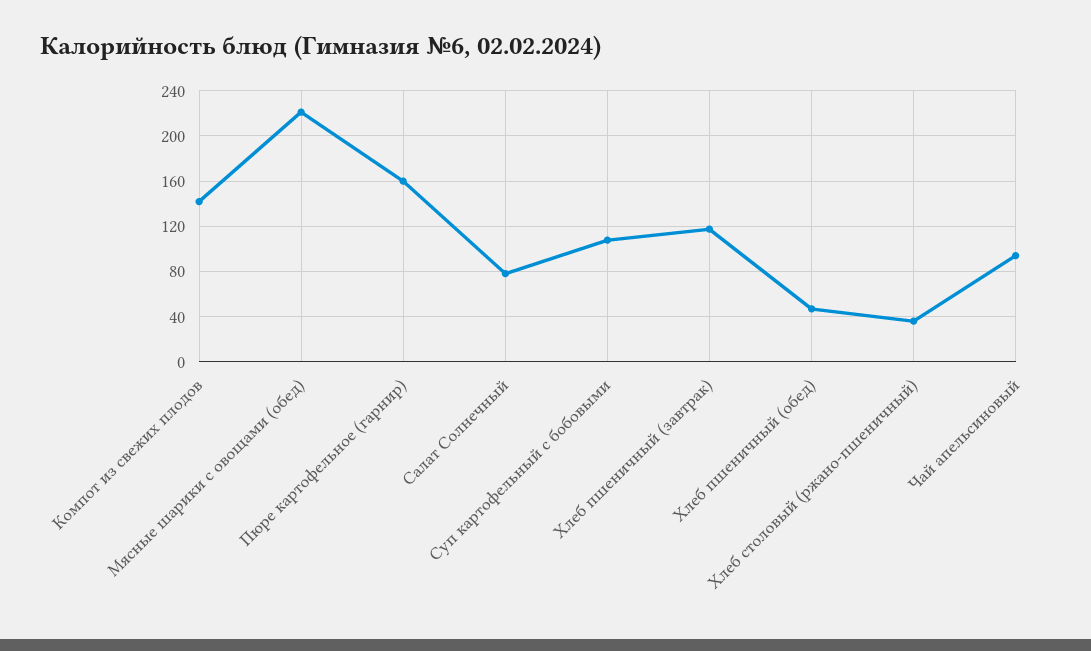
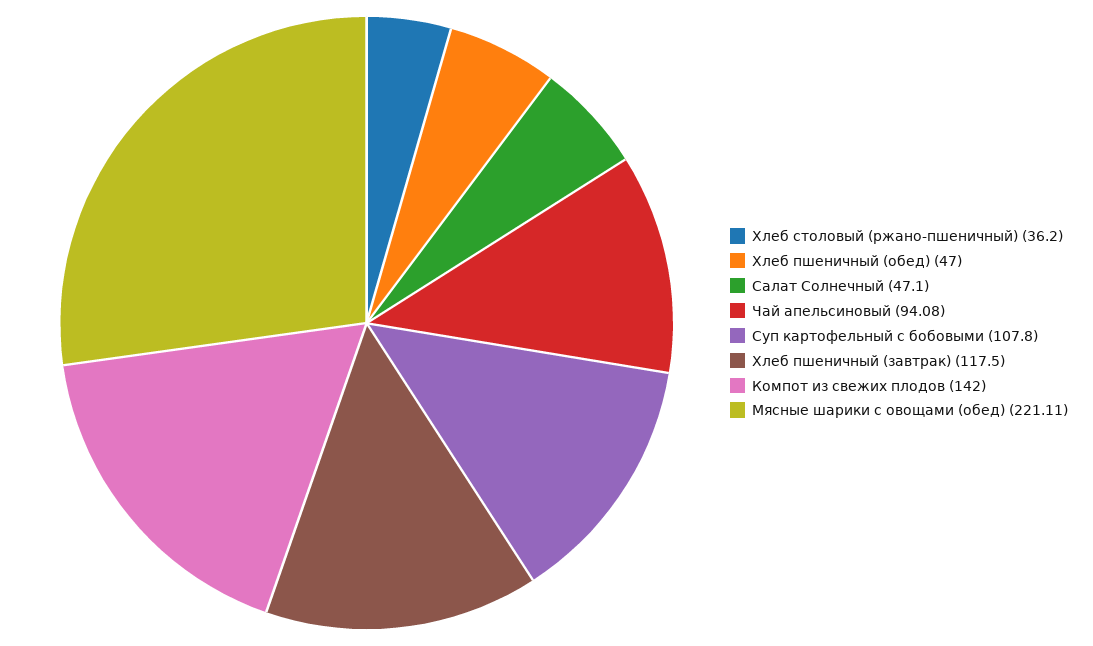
  {
    "Компот из свежих плодов": 142,
    "Мясные шарики с овощами (обед)": 221.11,
-   "Пюре картофельное (гарнир)": 160,
-   "Салат Солнечный": 80,
+   "Салат Солнечный": 47.1,
    "Суп картофельный с бобовыми": 107.8,
    "Хлеб пшеничный (завтрак)": 117.5,
    "Хлеб пшеничный (обед)": 47,
    "Хлеб столовый (ржано-пшеничный)": 36.2,
    "Чай апельсиновый": 94.08
  }

